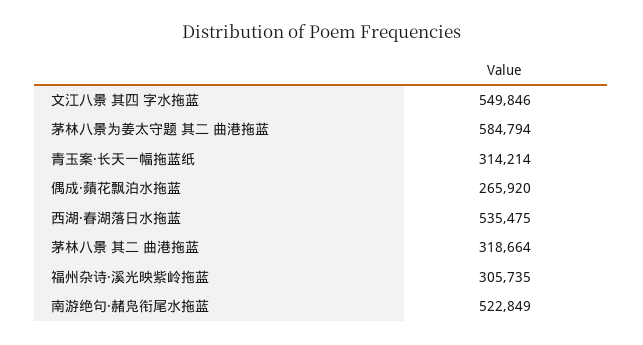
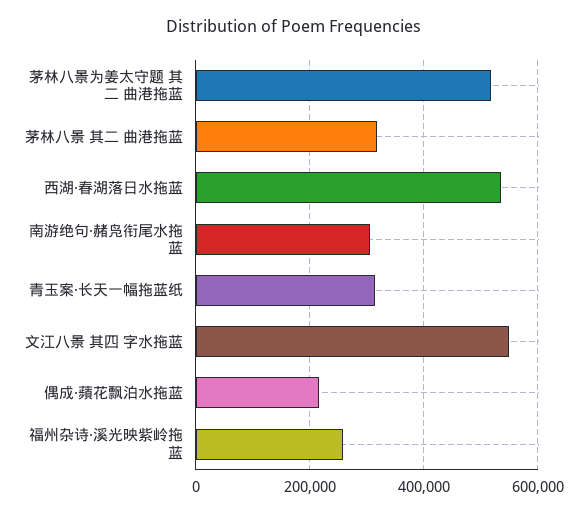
  {
    "文江八景 其四 字水拖蓝": 549846,
-   "茅林八景为姜太守题 其二 曲港拖蓝": 584794,
+   "茅林八景为姜太守题 其二 曲港拖蓝": 520000,
    "青玉案·长天一幅拖蓝纸": 314214,
-   "偶成·蘋花飘泊水拖蓝": 265920,
+   "偶成·蘋花飘泊水拖蓝": 220000,
    "西湖·春湖落日水拖蓝": 535475,
    "茅林八景 其二 曲港拖蓝": 318664,
-   "福州杂诗·溪光映紫岭拖蓝": 305735,
+   "福州杂诗·溪光映紫岭拖蓝": 260000,
-   "南游绝句·赭凫衔尾水拖蓝": 522849
+   "南游绝句·赭凫衔尾水拖蓝": 300000
  }

